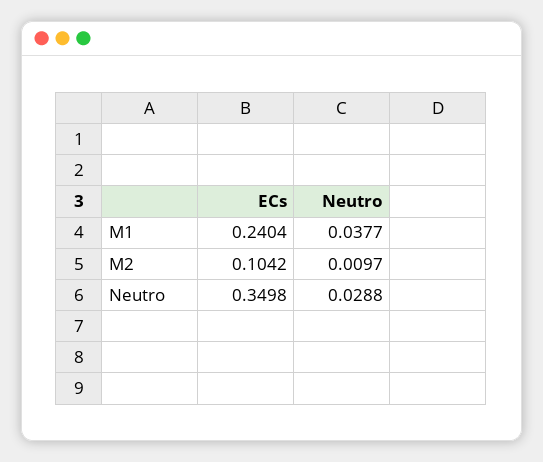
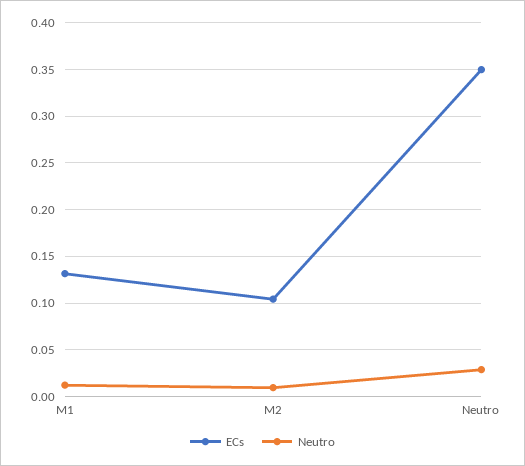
  {
    "ECs": {
-     "M1": 0.2404,
+     "M1": 0.13,
      "M2": 0.1042,
      "Neutro": 0.3498
    },
    "Neutro": {
-     "M1": 0.0377,
+     "M1": 0.01,
      "M2": 0.0097,
      "Neutro": 0.0288
    }
  }

